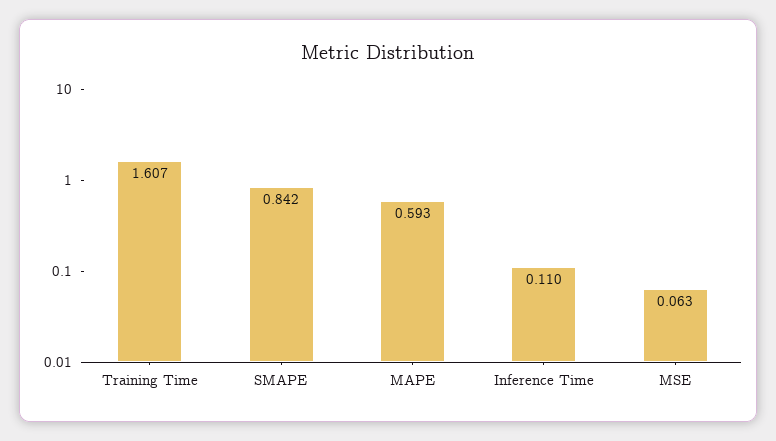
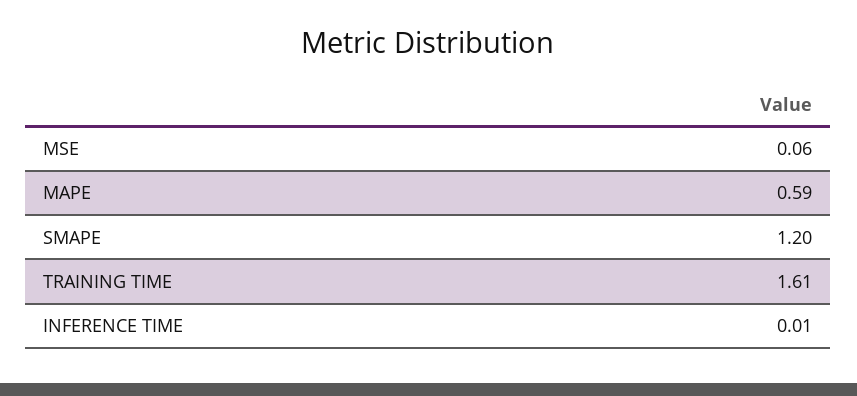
  {
    "Training Time": 1.607,
-   "SMAPE": 0.842,
+   "SMAPE": 1.2,
    "MAPE": 0.593,
-   "Inference Time": 0.11,
+   "Inference Time": 0.01,
    "MSE": 0.063
  }

